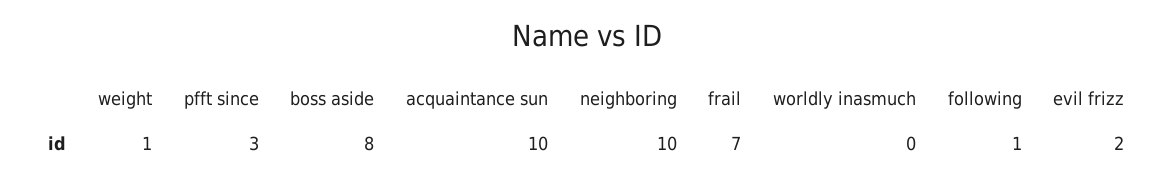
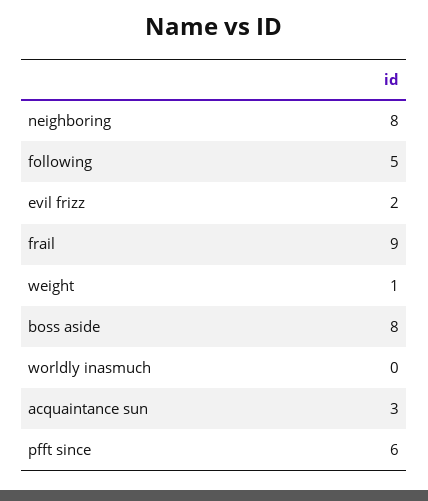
  {
    "weight": 1,
-   "pfft since": 3,
+   "pfft since": 6,
    "boss aside": 8,
-   "acquaintance sun": 10,
+   "acquaintance sun": 3,
-   "neighboring": 10,
+   "neighboring": 8,
-   "frail": 7,
+   "frail": 9,
    "worldly inasmuch": 0,
-   "following": 1,
+   "following": 5,
    "evil frizz": 2
  }

